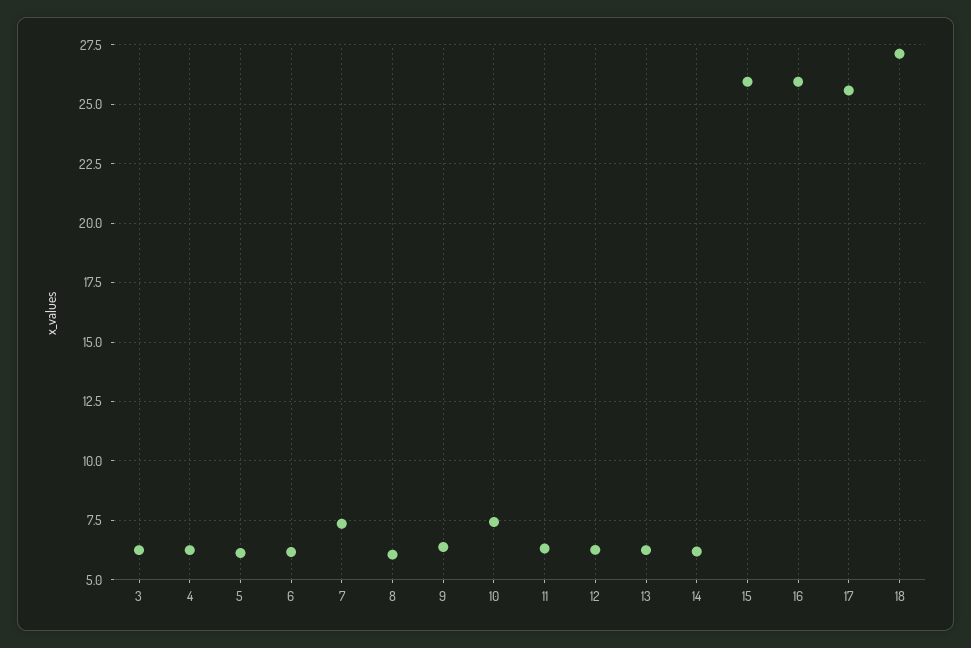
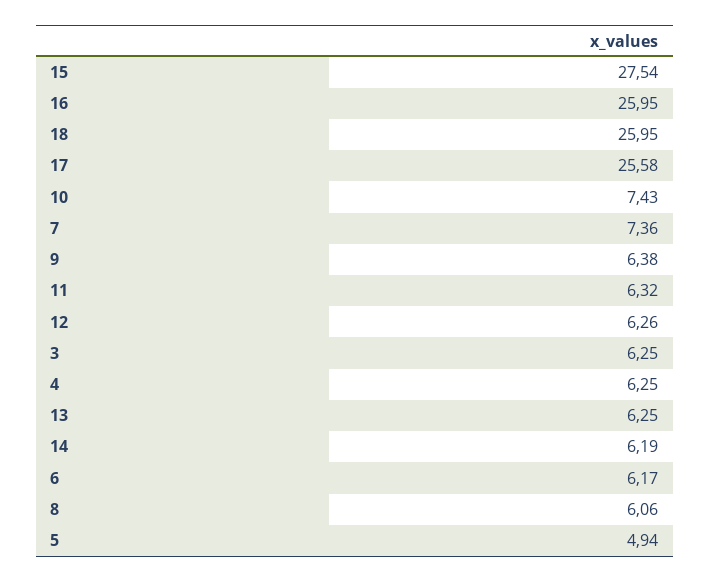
  {
    "3": 6.25,
    "4": 6.25,
-   "5": 6,
+   "5": 4.94,
    "6": 6.17,
    "7": 7.36,
    "8": 6.06,
    "9": 6.38,
    "10": 7.43,
    "11": 6.32,
    "12": 6.26,
    "13": 6.25,
    "14": 6.19,
-   "15": 26,
+   "15": 27.54,
    "16": 25.95,
    "17": 25.58,
-   "18": 27
+   "18": 25.95
  }

